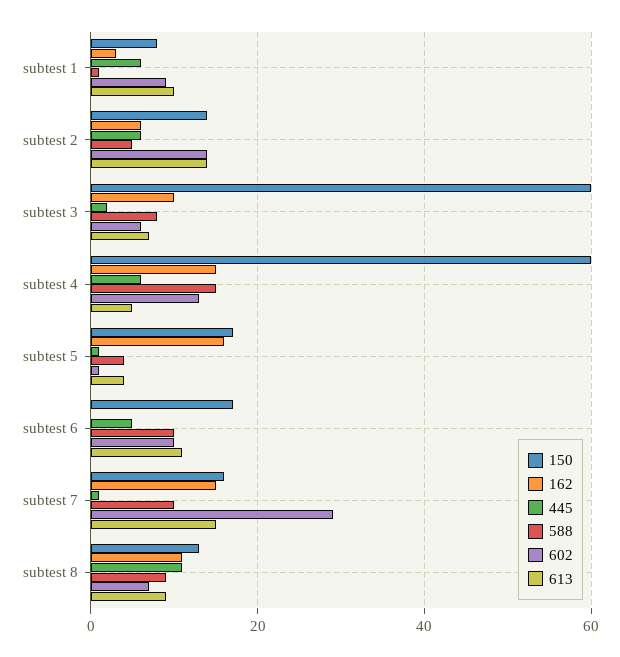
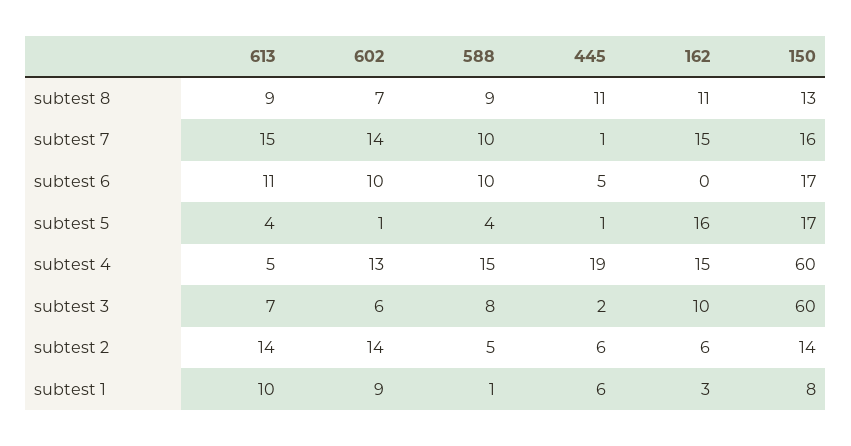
  {
    "150": {
      "subtest 1": 8,
      "subtest 2": 14,
      "subtest 3": 60,
      "subtest 4": 60,
      "subtest 5": 17,
      "subtest 6": 17,
      "subtest 7": 16,
      "subtest 8": 13
    },
    "162": {
      "subtest 1": 3,
      "subtest 2": 6,
      "subtest 3": 10,
      "subtest 4": 15,
      "subtest 5": 16,
      "subtest 6": 0,
      "subtest 7": 15,
      "subtest 8": 11
    },
    "445": {
      "subtest 1": 6,
      "subtest 2": 6,
      "subtest 3": 2,
-     "subtest 4": 5,
+     "subtest 4": 19,
      "subtest 5": 1,
      "subtest 6": 5,
      "subtest 7": 1,
      "subtest 8": 11
    },
    "588": {
      "subtest 1": 1,
      "subtest 2": 5,
      "subtest 3": 8,
      "subtest 4": 15,
      "subtest 5": 4,
      "subtest 6": 10,
      "subtest 7": 10,
      "subtest 8": 9
    },
    "602": {
      "subtest 1": 9,
      "subtest 2": 14,
      "subtest 3": 6,
      "subtest 4": 13,
      "subtest 5": 1,
      "subtest 6": 10,
-     "subtest 7": 30,
+     "subtest 7": 14,
      "subtest 8": 7
    },
    "613": {
      "subtest 1": 10,
      "subtest 2": 14,
      "subtest 3": 7,
      "subtest 4": 5,
      "subtest 5": 4,
      "subtest 6": 11,
      "subtest 7": 15,
      "subtest 8": 9
    }
  }

